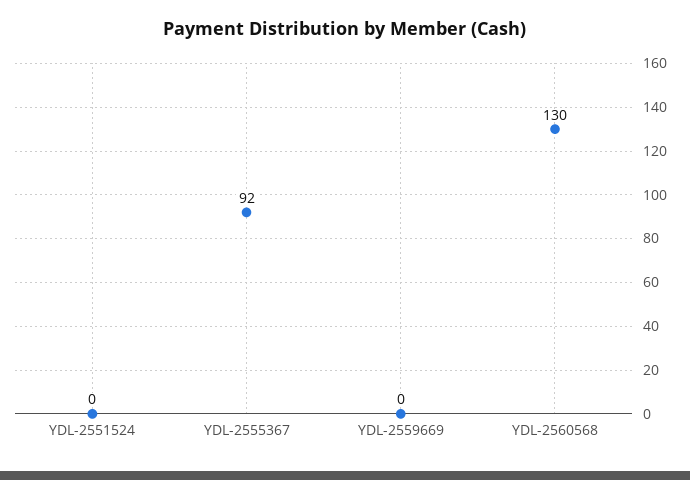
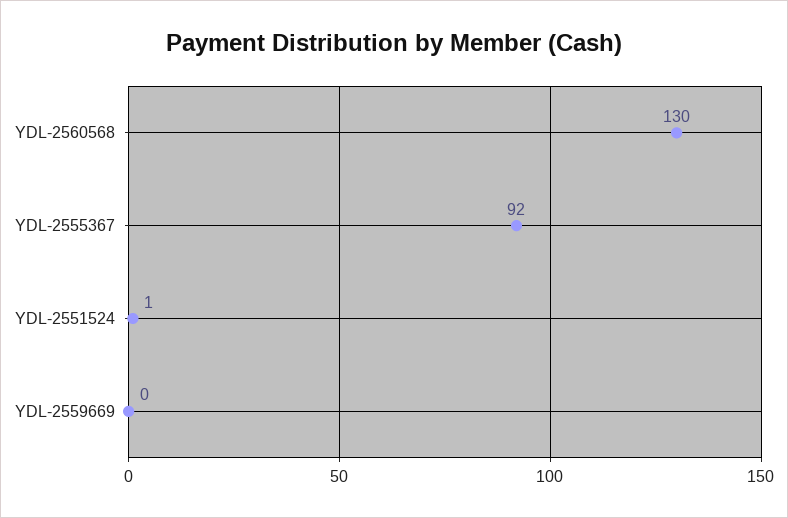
  {
-   "YDL-2551524": 0,
+   "YDL-2551524": 1,
    "YDL-2555367": 92,
    "YDL-2559669": 0,
    "YDL-2560568": 130
  }

